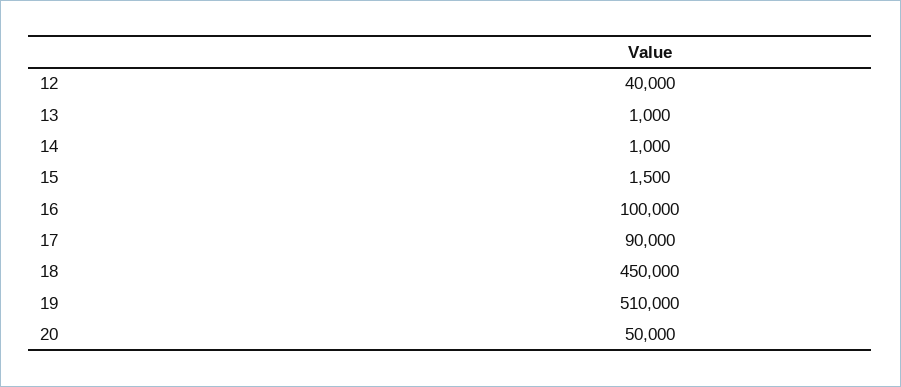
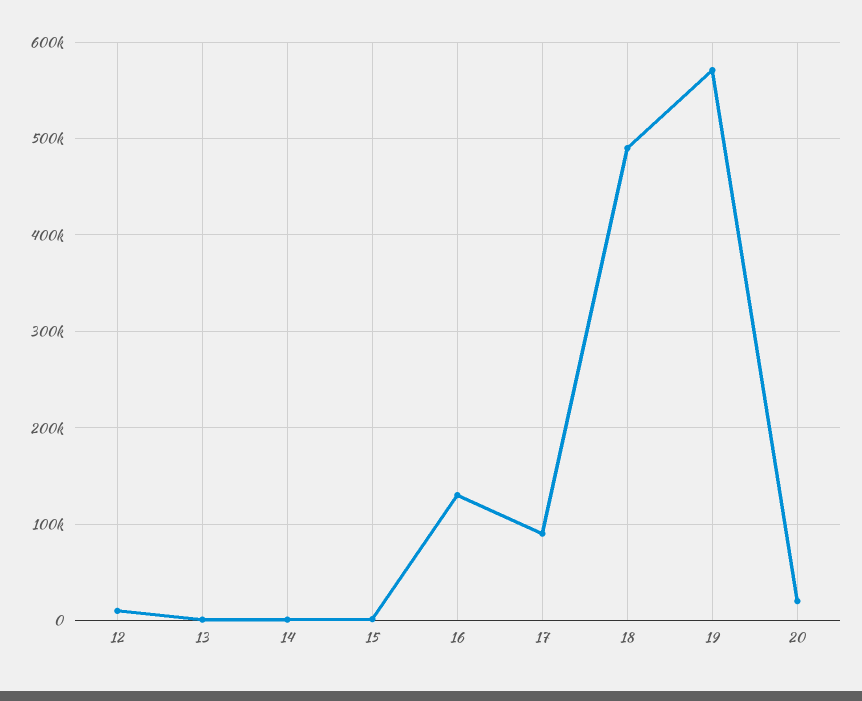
  {
-   "12": 40000,
+   "12": 10000,
    "13": 1000,
    "14": 1000,
    "15": 1500,
-   "16": 100000,
+   "16": 130000,
    "17": 90000,
-   "18": 450000,
+   "18": 490000,
-   "19": 510000,
+   "19": 570000,
-   "20": 50000
+   "20": 20000
  }

